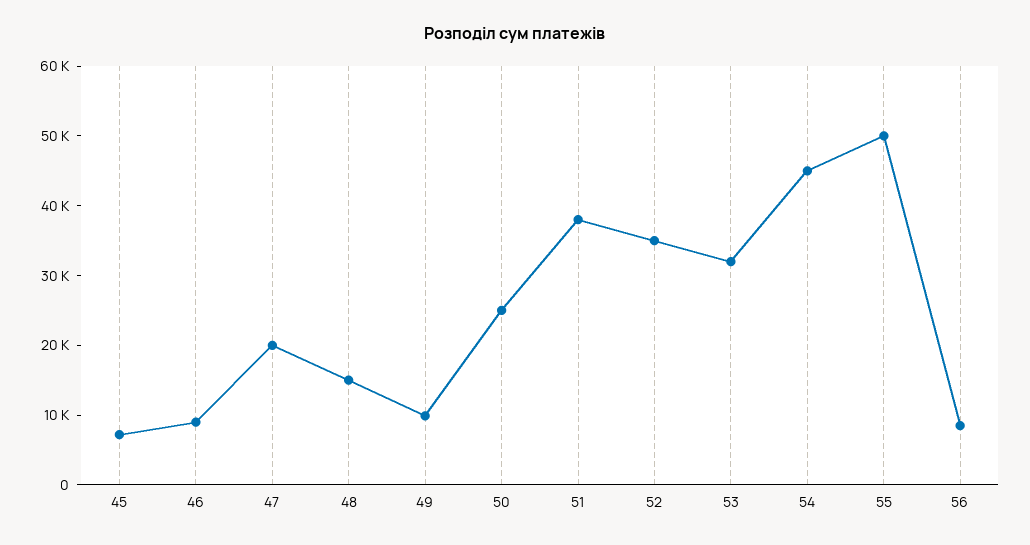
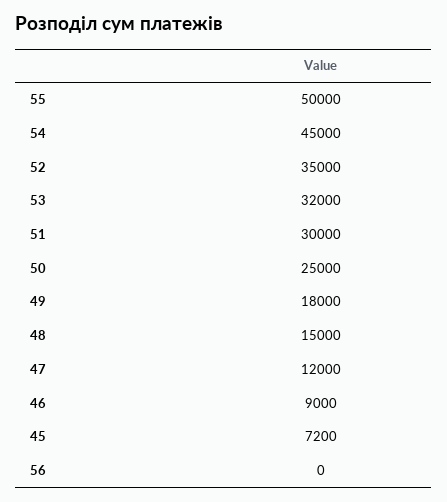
  {
    "45": 7200,
    "46": 9000,
-   "47": 20000,
+   "47": 12000,
    "48": 15000,
-   "49": 10000,
+   "49": 18000,
    "50": 25000,
-   "51": 38000,
+   "51": 30000,
    "52": 35000,
    "53": 32000,
    "54": 45000,
    "55": 50000,
-   "56": 8000
+   "56": 0
  }

